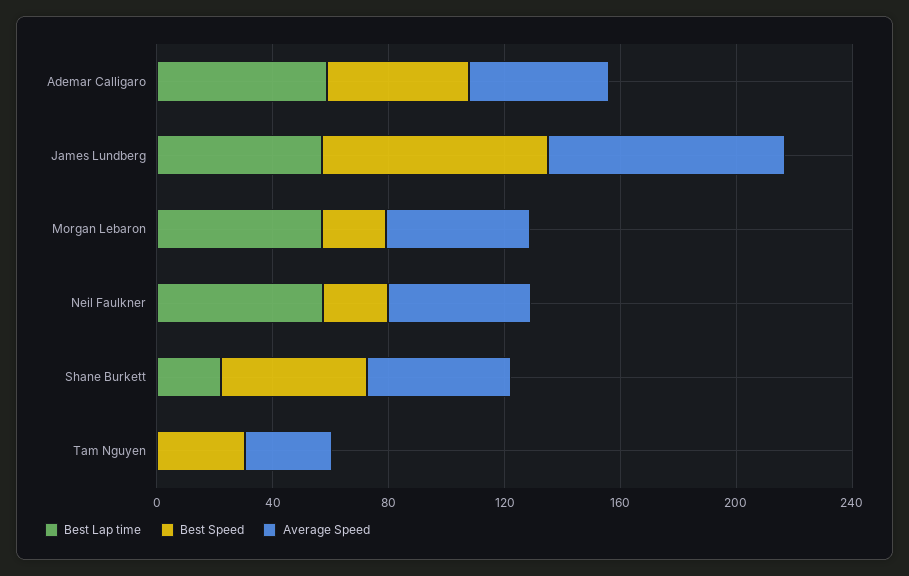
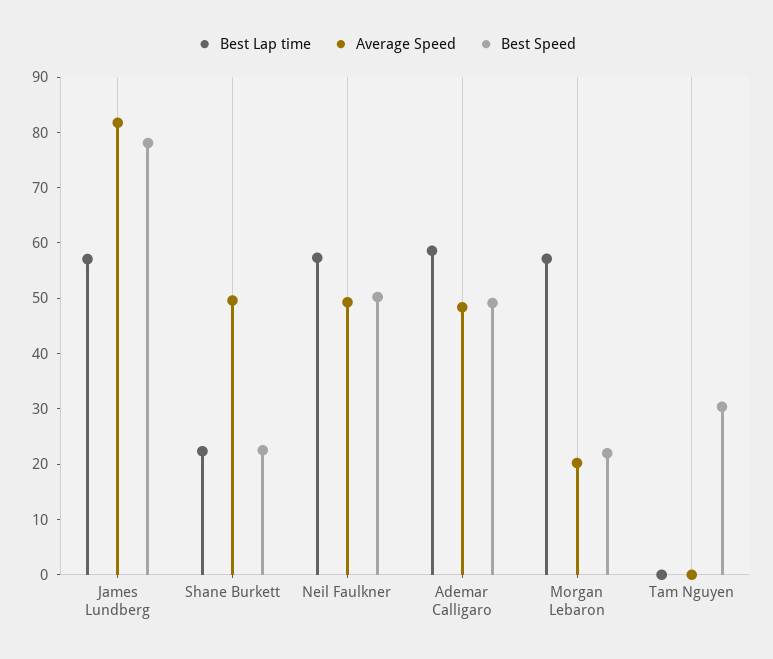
  {
    "Best Lap time": {
      "Ademar Calligaro": 58,
      "James Lundberg": 58,
      "Morgan Lebaron": 58,
      "Neil Faulkner": 58,
      "Shane Burkett": 22,
      "Tam Nguyen": 0
    },
    "Best Speed": {
      "Ademar Calligaro": 50,
      "James Lundberg": 78,
      "Morgan Lebaron": 22,
-     "Neil Faulkner": 20,
+     "Neil Faulkner": 50,
-     "Shane Burkett": 50,
+     "Shane Burkett": 22,
      "Tam Nguyen": 30
    },
    "Average Speed": {
      "Ademar Calligaro": 48,
      "James Lundberg": 82,
-     "Morgan Lebaron": 50,
+     "Morgan Lebaron": 20,
      "Neil Faulkner": 50,
      "Shane Burkett": 50,
-     "Tam Nguyen": 30
+     "Tam Nguyen": 0
    }
  }

